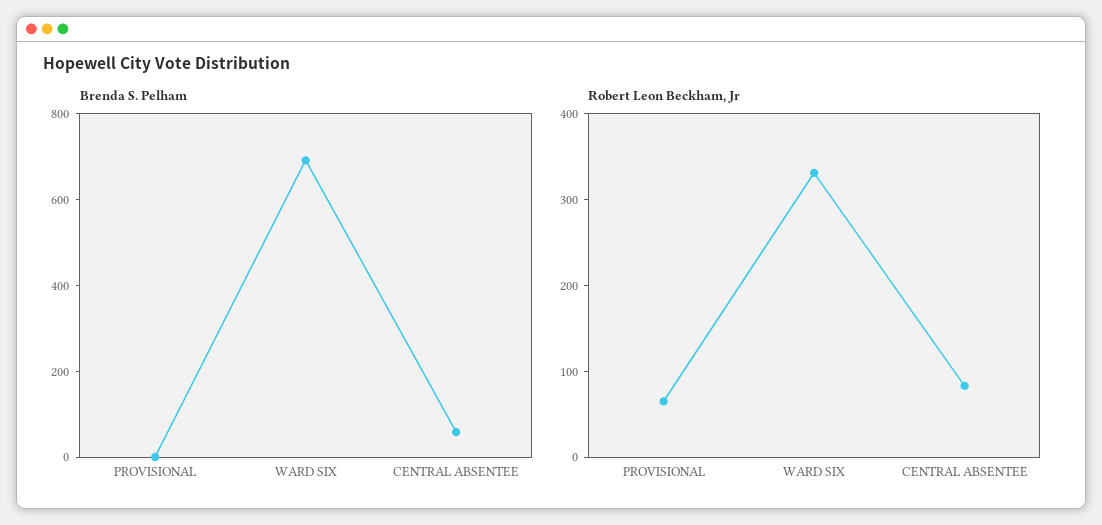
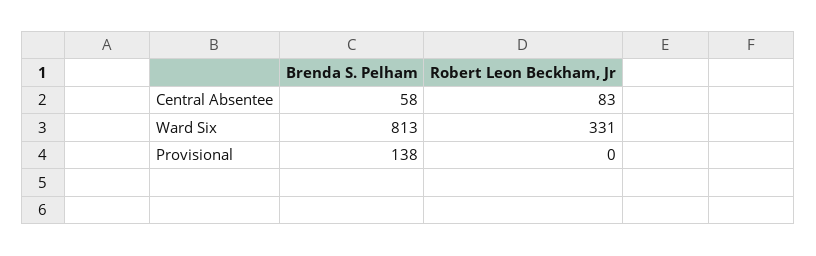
  {
    "Brenda S. Pelham": {
-     "PROVISIONAL": 0,
+     "PROVISIONAL": 138,
-     "WARD SIX": 700,
+     "WARD SIX": 813,
      "CENTRAL ABSENTEE": 58
    },
    "Robert Leon Beckham, Jr": {
-     "PROVISIONAL": 60,
+     "PROVISIONAL": 0,
      "WARD SIX": 331,
      "CENTRAL ABSENTEE": 83
    }
  }

